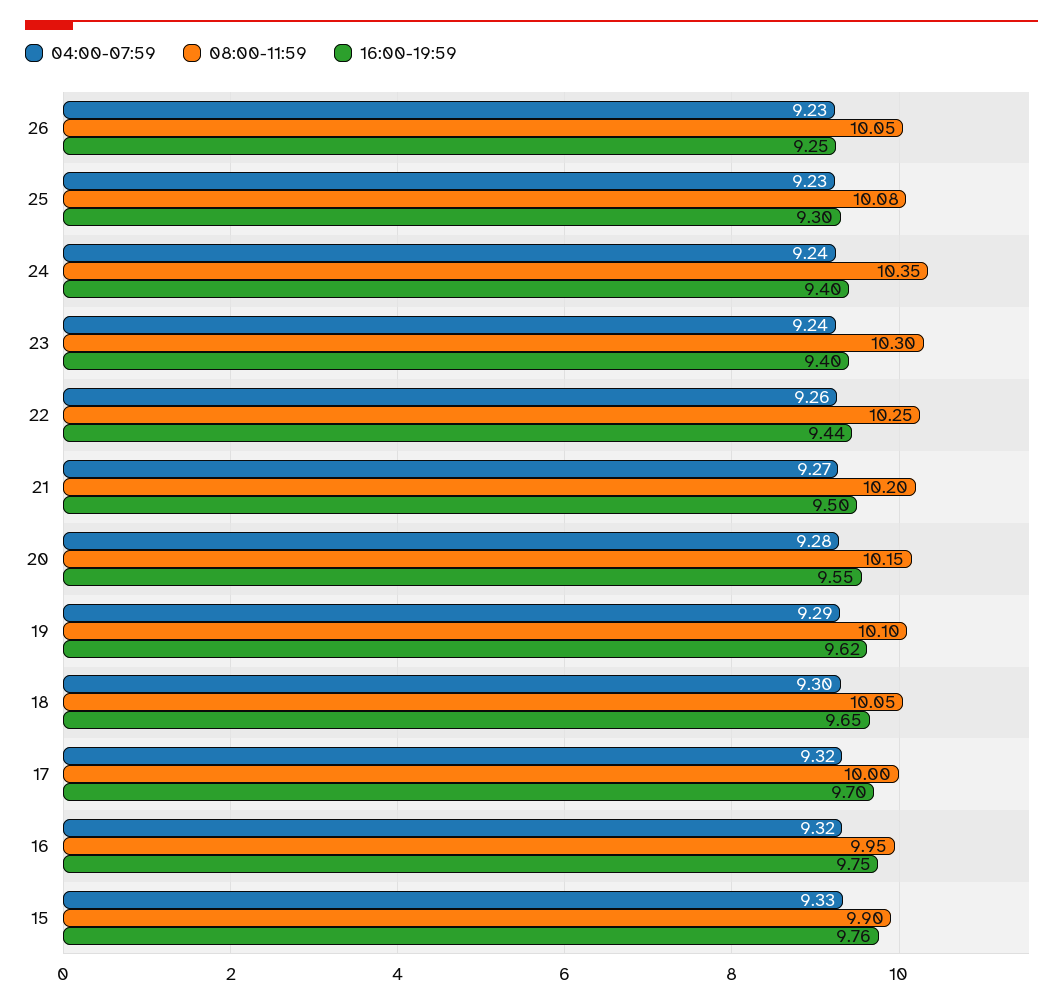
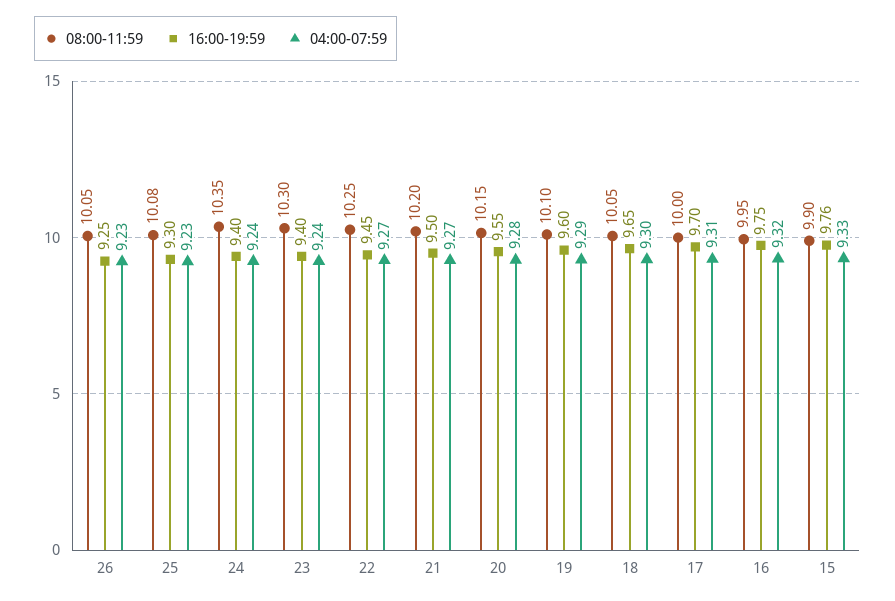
  {
    "04:00-07:59": {
      "26": 9.23,
      "25": 9.23,
      "24": 9.24,
      "23": 9.24,
-     "22": 9.26,
+     "22": 9.27,
      "21": 9.27,
      "20": 9.28,
      "19": 9.29,
      "18": 9.3,
-     "17": 9.32,
+     "17": 9.31,
      "16": 9.32,
      "15": 9.33
    },
    "08:00-11:59": {
      "26": 10.05,
      "25": 10.08,
      "24": 10.35,
      "23": 10.3,
      "22": 10.25,
      "21": 10.2,
      "20": 10.15,
      "19": 10.1,
      "18": 10.05,
      "17": 10,
      "16": 9.95,
      "15": 9.9
    },
    "16:00-19:59": {
      "26": 9.25,
      "25": 9.3,
      "24": 9.4,
      "23": 9.4,
-     "22": 9.44,
+     "22": 9.45,
      "21": 9.5,
      "20": 9.55,
-     "19": 9.62,
+     "19": 9.6,
      "18": 9.65,
      "17": 9.7,
      "16": 9.75,
      "15": 9.76
    }
  }

